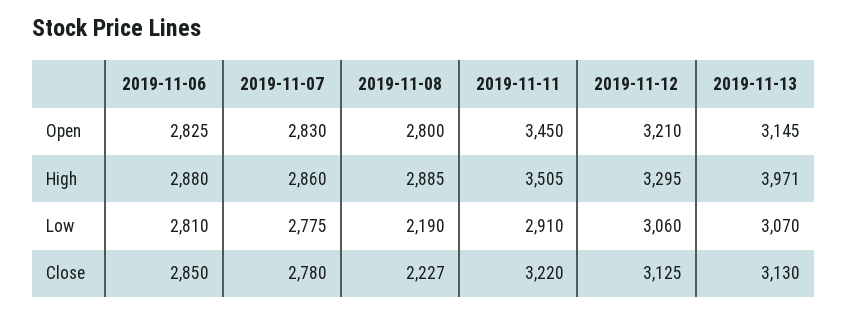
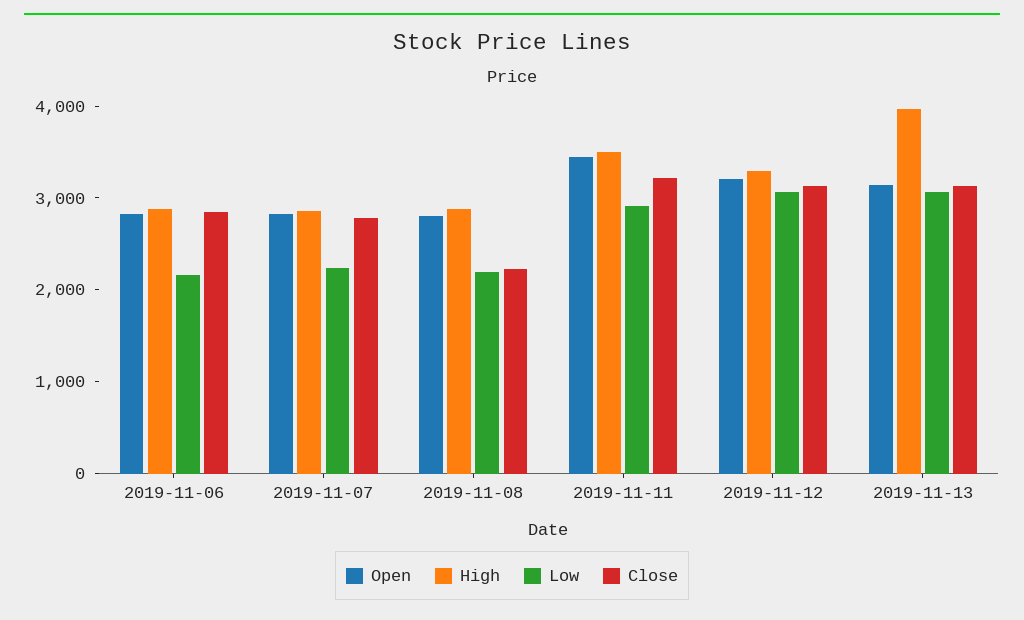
  {
    "Open": {
      "2019-11-06": 2825,
      "2019-11-07": 2830,
      "2019-11-08": 2800,
      "2019-11-11": 3450,
      "2019-11-12": 3210,
      "2019-11-13": 3145
    },
    "High": {
      "2019-11-06": 2880,
      "2019-11-07": 2860,
      "2019-11-08": 2885,
      "2019-11-11": 3505,
      "2019-11-12": 3295,
      "2019-11-13": 3971
    },
    "Low": {
-     "2019-11-06": 2810,
+     "2019-11-06": 2200,
-     "2019-11-07": 2775,
+     "2019-11-07": 2200,
      "2019-11-08": 2190,
      "2019-11-11": 2910,
      "2019-11-12": 3060,
      "2019-11-13": 3070
    },
    "Close": {
      "2019-11-06": 2850,
      "2019-11-07": 2780,
      "2019-11-08": 2227,
      "2019-11-11": 3220,
      "2019-11-12": 3125,
      "2019-11-13": 3130
    }
  }

